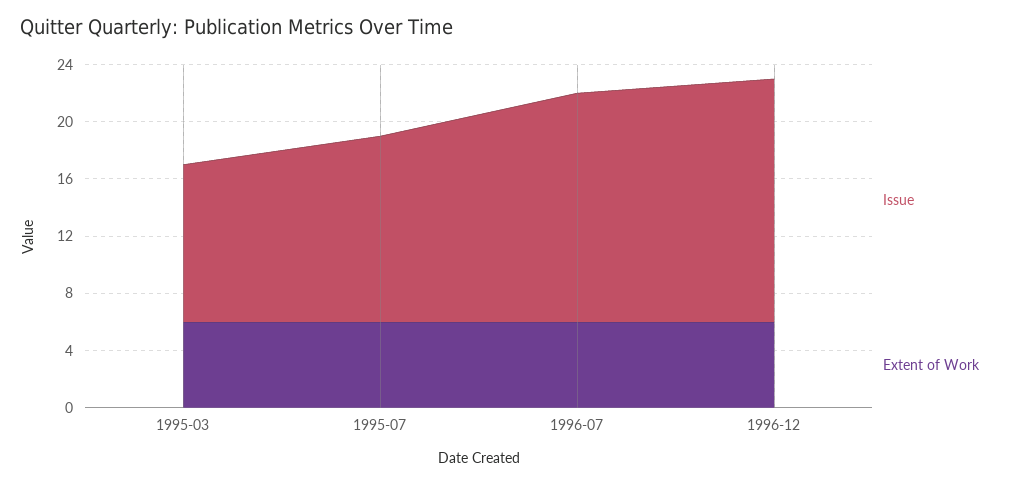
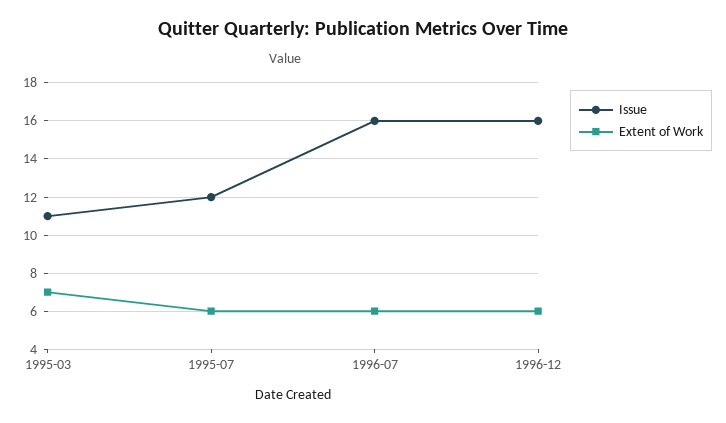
  {
    "Issue": {
      "1995-03": 11,
-     "1995-07": 13,
+     "1995-07": 12,
      "1996-07": 16,
-     "1996-12": 17
+     "1996-12": 16
    },
    "Extent of Work": {
-     "1995-03": 6,
+     "1995-03": 7,
      "1995-07": 6,
      "1996-07": 6,
      "1996-12": 6
    }
  }

